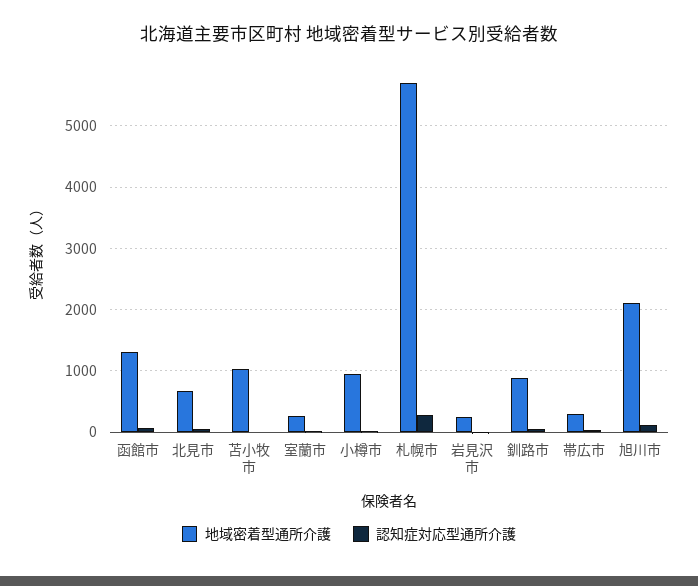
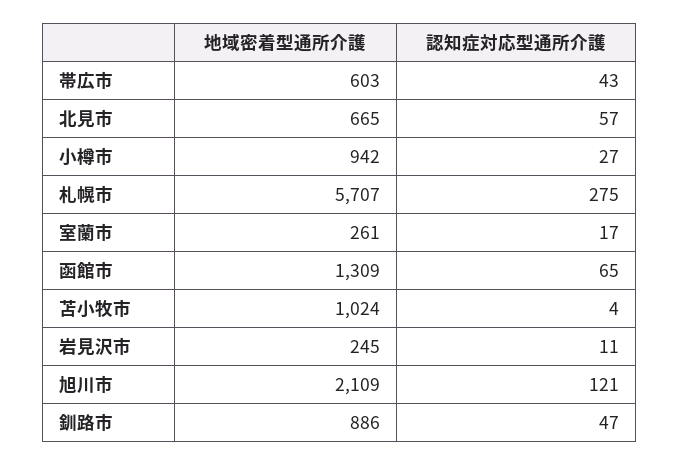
  {
    "地域密着型通所介護": {
      "函館市": 1309,
      "北見市": 665,
      "苫小牧市": 1024,
      "室蘭市": 261,
      "小樽市": 942,
      "札幌市": 5707,
      "岩見沢市": 245,
      "釧路市": 886,
-     "帯広市": 300,
+     "帯広市": 603,
      "旭川市": 2109
    },
    "認知症対応型通所介護": {
      "函館市": 65,
      "北見市": 57,
      "苫小牧市": 4,
      "室蘭市": 17,
      "小樽市": 27,
      "札幌市": 275,
      "岩見沢市": 11,
      "釧路市": 47,
      "帯広市": 43,
      "旭川市": 121
    }
  }

